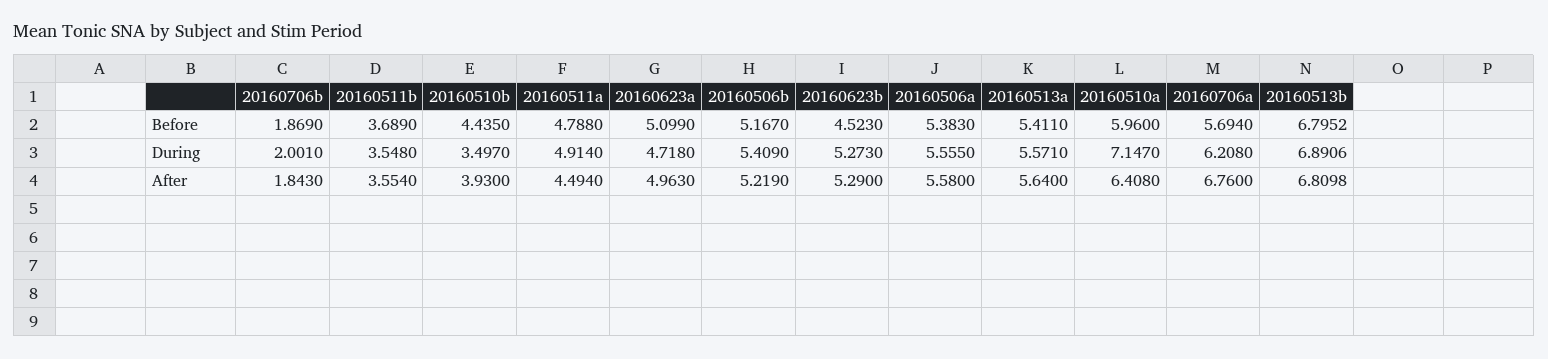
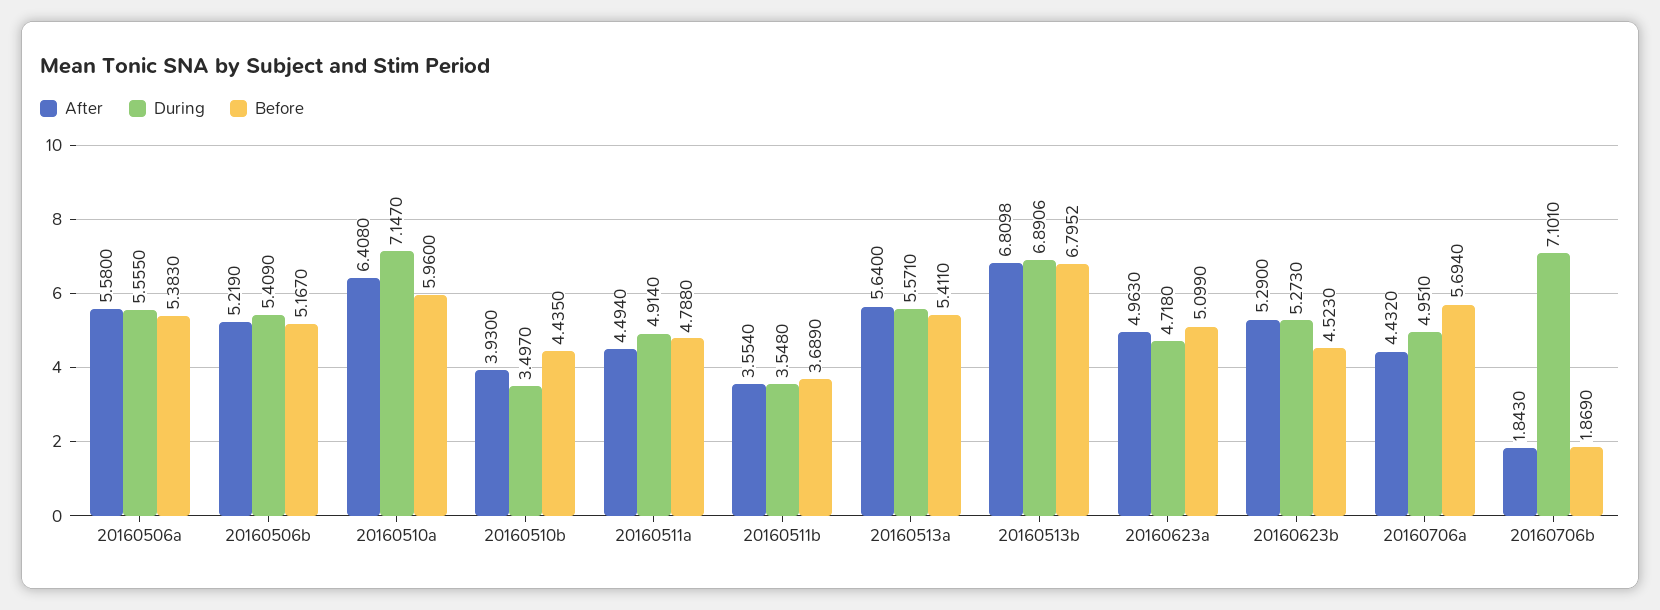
  {
    "Before": {
      "20160706b": 1.869,
      "20160511b": 3.689,
      "20160510b": 4.435,
      "20160511a": 4.788,
      "20160623a": 5.099,
      "20160506b": 5.167,
      "20160623b": 4.523,
      "20160506a": 5.383,
      "20160513a": 5.411,
      "20160510a": 5.96,
      "20160706a": 5.694,
      "20160513b": 6.7952
    },
    "During": {
-     "20160706b": 2.001,
+     "20160706b": 7.101,
      "20160511b": 3.548,
      "20160510b": 3.497,
      "20160511a": 4.914,
      "20160623a": 4.718,
      "20160506b": 5.409,
      "20160623b": 5.273,
      "20160506a": 5.555,
      "20160513a": 5.571,
      "20160510a": 7.147,
-     "20160706a": 6.208,
+     "20160706a": 4.951,
      "20160513b": 6.8906
    },
    "After": {
      "20160706b": 1.843,
      "20160511b": 3.554,
      "20160510b": 3.93,
      "20160511a": 4.494,
      "20160623a": 4.963,
      "20160506b": 5.219,
      "20160623b": 5.29,
      "20160506a": 5.58,
      "20160513a": 5.64,
      "20160510a": 6.408,
-     "20160706a": 6.76,
+     "20160706a": 4.432,
      "20160513b": 6.8098
    }
  }

